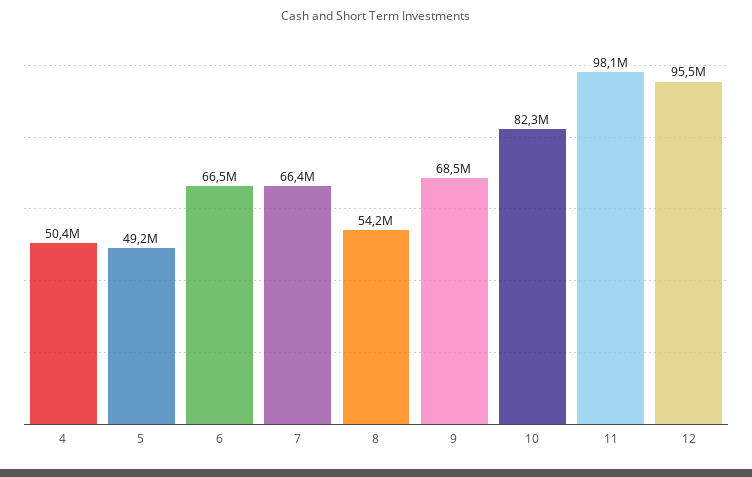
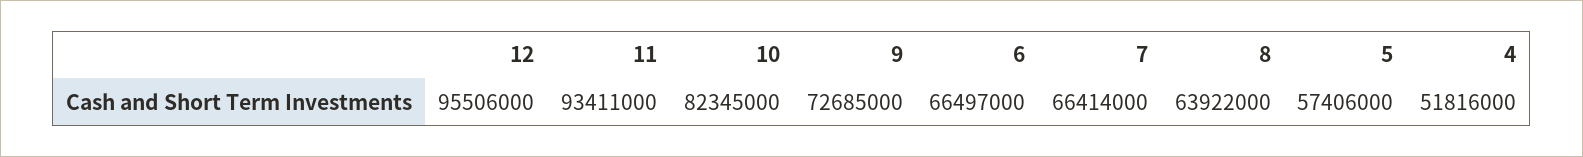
  {
-   "4": 50400000,
+   "4": 51816000,
-   "5": 49200000,
+   "5": 57406000,
    "6": 66497000,
    "7": 66414000,
-   "8": 54200000,
+   "8": 63922000,
-   "9": 68500000,
+   "9": 72685000,
    "10": 82345000,
-   "11": 98100000,
+   "11": 93411000,
    "12": 95506000
  }

